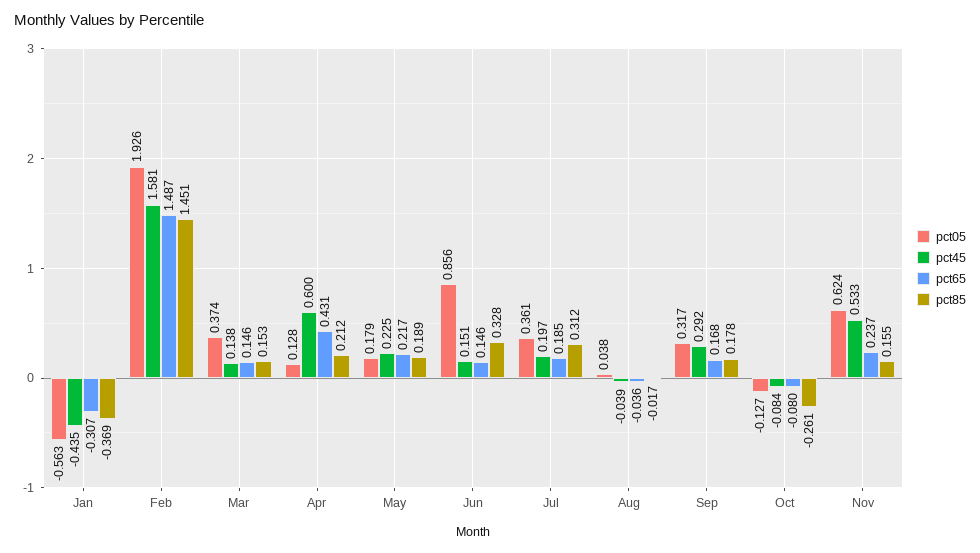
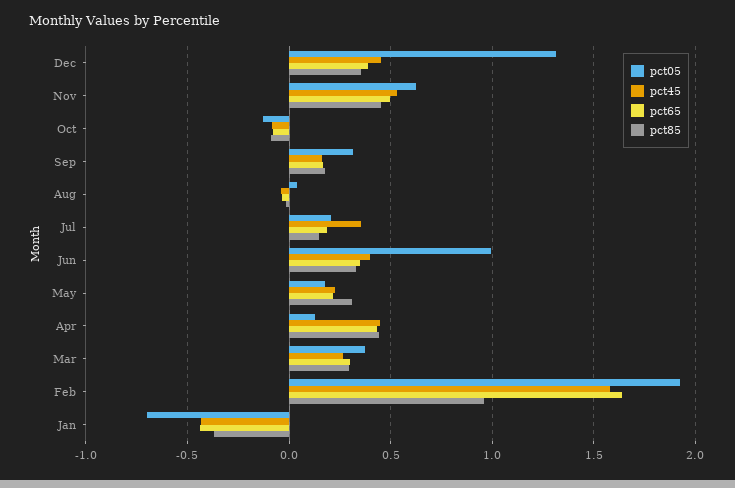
  {
    "pct05": {
-     "Jan": -0.563,
+     "Jan": -0.7,
      "Feb": 1.926,
      "Mar": 0.374,
      "Apr": 0.128,
      "May": 0.179,
-     "Jun": 0.856,
+     "Jun": 1,
-     "Jul": 0.361,
+     "Jul": 0.2,
      "Aug": 0.038,
      "Sep": 0.317,
      "Oct": -0.127,
-     "Nov": 0.624
+     "Nov": 0.624,
+     "Dec": 1.3
    },
    "pct45": {
      "Jan": -0.435,
      "Feb": 1.581,
-     "Mar": 0.138,
+     "Mar": 0.25,
-     "Apr": 0.6,
+     "Apr": 0.45,
      "May": 0.225,
-     "Jun": 0.151,
+     "Jun": 0.4,
-     "Jul": 0.197,
+     "Jul": 0.35,
      "Aug": -0.039,
-     "Sep": 0.292,
+     "Sep": 0.15,
      "Oct": -0.084,
-     "Nov": 0.533
+     "Nov": 0.533,
+     "Dec": 0.45
    },
    "pct65": {
-     "Jan": -0.307,
+     "Jan": -0.45,
-     "Feb": 1.487,
+     "Feb": 1.65,
-     "Mar": 0.146,
+     "Mar": 0.3,
      "Apr": 0.431,
      "May": 0.217,
-     "Jun": 0.146,
+     "Jun": 0.35,
      "Jul": 0.185,
      "Aug": -0.036,
      "Sep": 0.168,
      "Oct": -0.08,
-     "Nov": 0.237
+     "Nov": 0.5,
+     "Dec": 0.4
    },
    "pct85": {
      "Jan": -0.369,
-     "Feb": 1.451,
+     "Feb": 0.95,
-     "Mar": 0.153,
+     "Mar": 0.3,
-     "Apr": 0.212,
+     "Apr": 0.45,
-     "May": 0.189,
+     "May": 0.3,
      "Jun": 0.328,
-     "Jul": 0.312,
+     "Jul": 0.15,
      "Aug": -0.017,
      "Sep": 0.178,
-     "Oct": -0.261,
+     "Oct": -0.1,
-     "Nov": 0.155
+     "Nov": 0.45,
+     "Dec": 0.35
    }
  }

